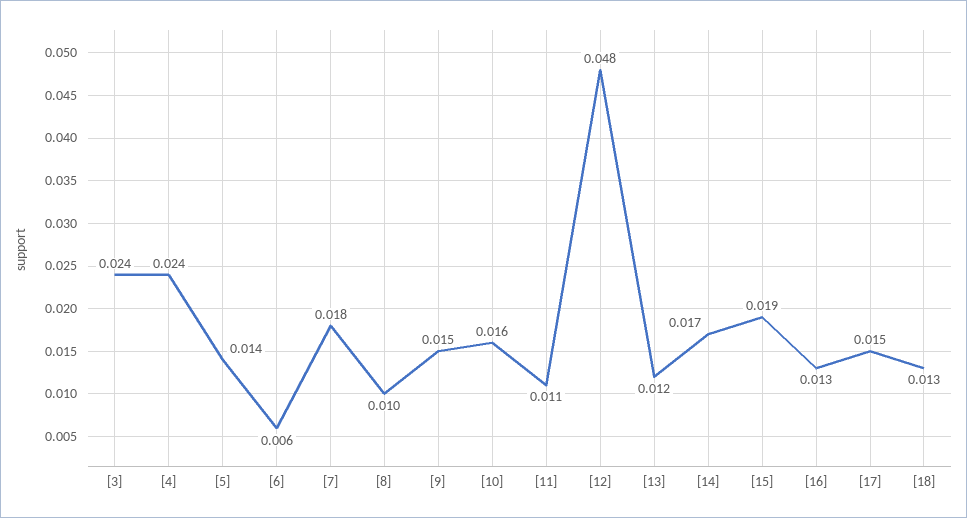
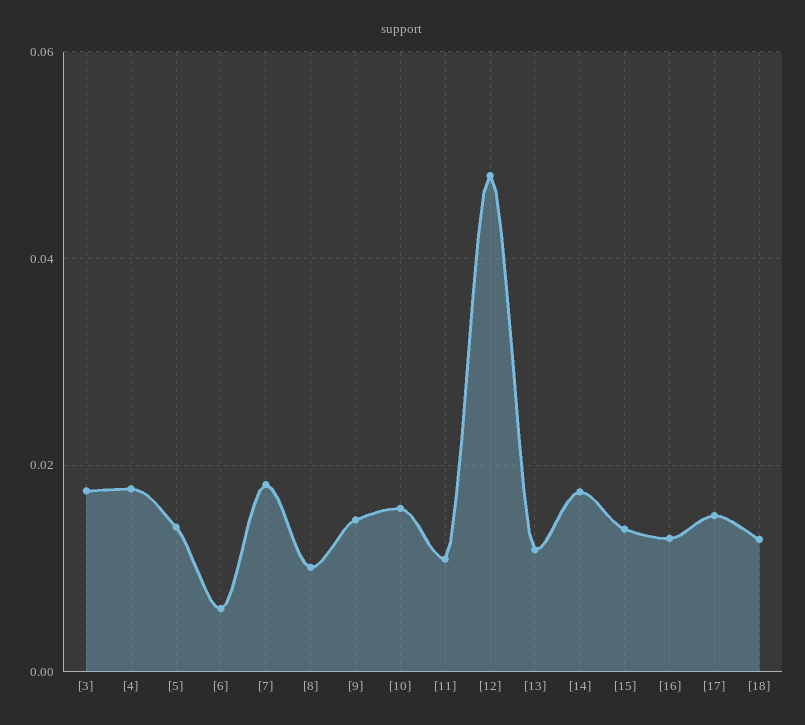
  {
-   "[3]": 0.024,
+   "[3]": 0.018,
-   "[4]": 0.024,
+   "[4]": 0.018,
    "[5]": 0.014,
    "[6]": 0.006,
    "[7]": 0.018,
    "[8]": 0.01,
    "[9]": 0.015,
    "[10]": 0.016,
    "[11]": 0.011,
    "[12]": 0.048,
    "[13]": 0.012,
    "[14]": 0.017,
-   "[15]": 0.019,
+   "[15]": 0.014,
    "[16]": 0.013,
    "[17]": 0.015,
    "[18]": 0.013
  }

